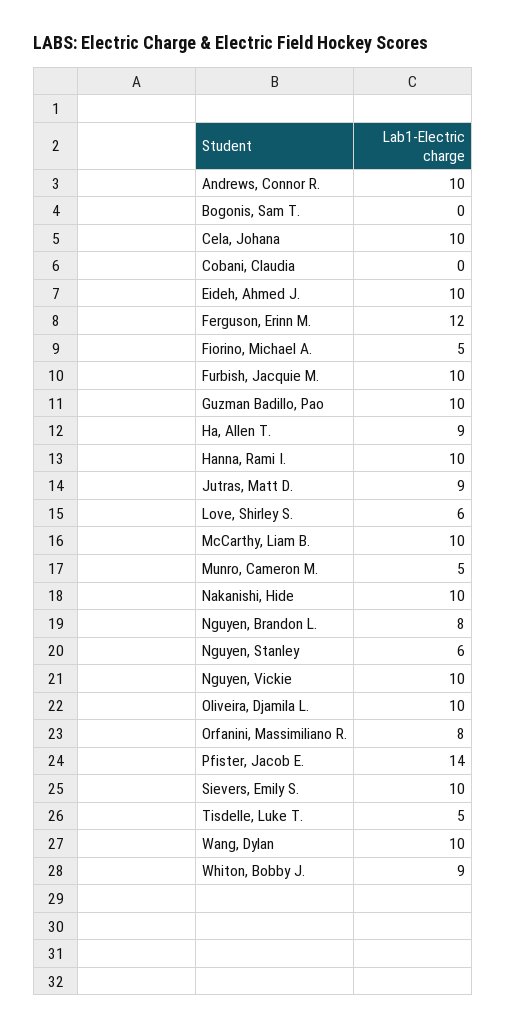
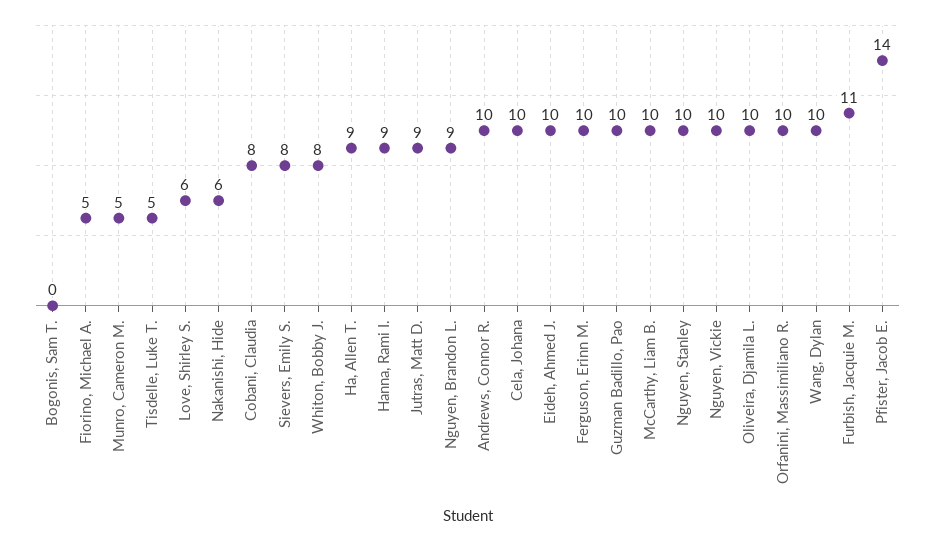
  {
    "Andrews, Connor R.": 10,
    "Bogonis, Sam T.": 0,
    "Cela, Johana": 10,
-   "Cobani, Claudia": 0,
+   "Cobani, Claudia": 8,
    "Eideh, Ahmed J.": 10,
-   "Ferguson, Erinn M.": 12,
+   "Ferguson, Erinn M.": 10,
    "Fiorino, Michael A.": 5,
-   "Furbish, Jacquie M.": 10,
+   "Furbish, Jacquie M.": 11,
    "Guzman Badillo, Pao": 10,
    "Ha, Allen T.": 9,
-   "Hanna, Rami I.": 10,
+   "Hanna, Rami I.": 9,
    "Jutras, Matt D.": 9,
    "Love, Shirley S.": 6,
    "McCarthy, Liam B.": 10,
    "Munro, Cameron M.": 5,
-   "Nakanishi, Hide": 10,
+   "Nakanishi, Hide": 6,
-   "Nguyen, Brandon L.": 8,
+   "Nguyen, Brandon L.": 9,
-   "Nguyen, Stanley": 6,
+   "Nguyen, Stanley": 10,
    "Nguyen, Vickie": 10,
    "Oliveira, Djamila L.": 10,
-   "Orfanini, Massimiliano R.": 8,
+   "Orfanini, Massimiliano R.": 10,
    "Pfister, Jacob E.": 14,
-   "Sievers, Emily S.": 10,
+   "Sievers, Emily S.": 8,
    "Tisdelle, Luke T.": 5,
    "Wang, Dylan": 10,
-   "Whiton, Bobby J.": 9
+   "Whiton, Bobby J.": 8
  }

